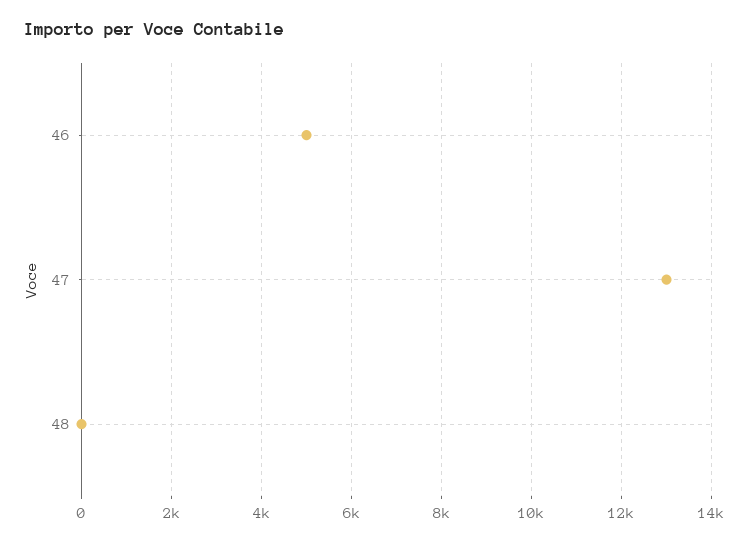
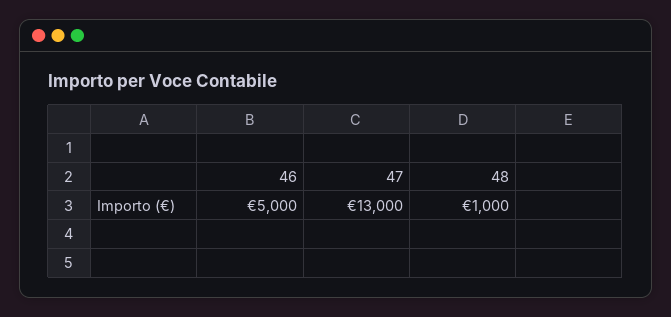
  {
    "46": 5000,
    "47": 13000,
-   "48": 0
+   "48": 1000
  }

